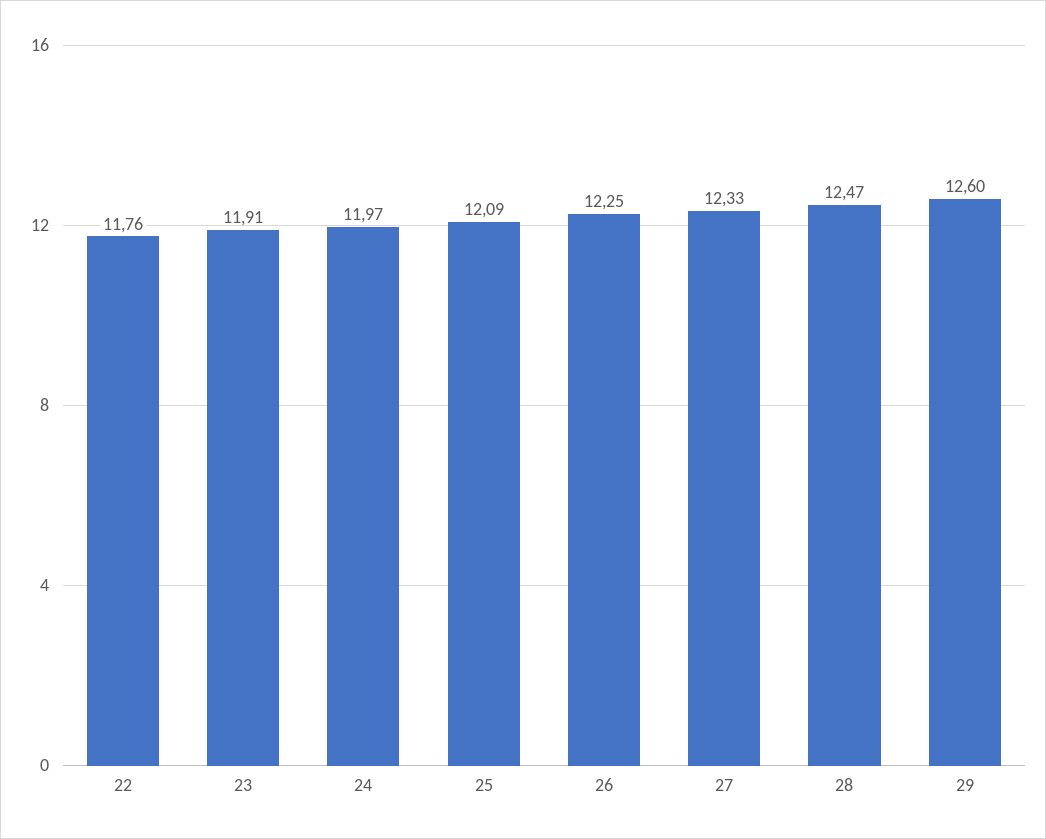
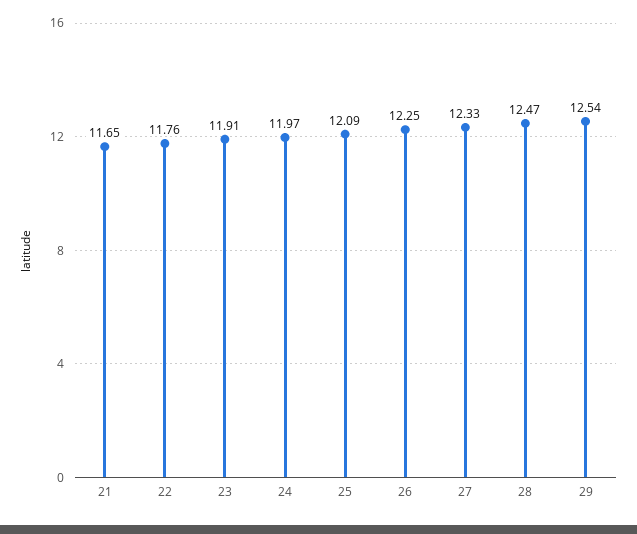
  {
    "22": 11.76,
    "23": 11.91,
    "24": 11.97,
    "25": 12.09,
    "26": 12.25,
    "27": 12.33,
    "28": 12.47,
-   "29": 12.6
+   "29": 12.54,
+   "21": 11.65
  }

